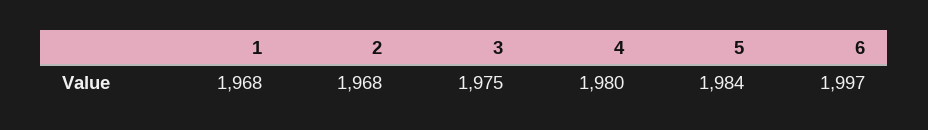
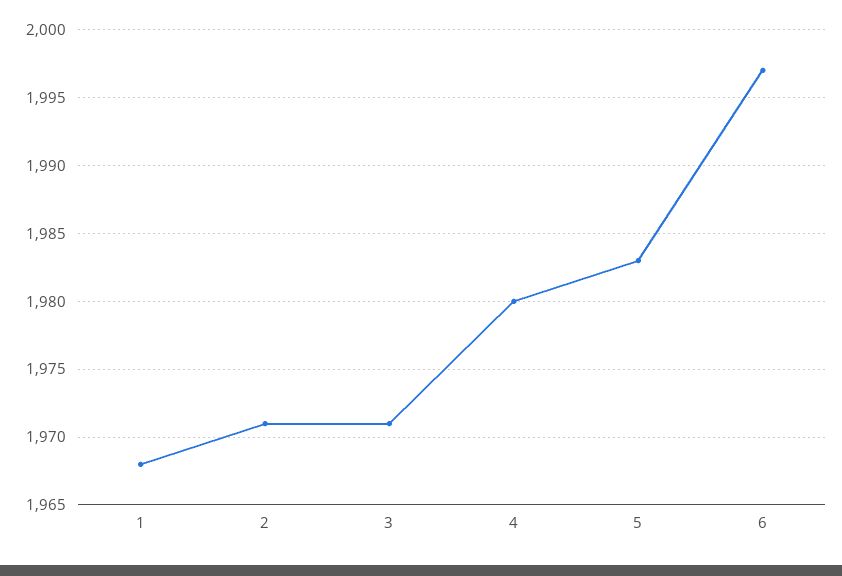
  {
    "1": 1968,
-   "2": 1968,
+   "2": 1971,
-   "3": 1975,
+   "3": 1971,
    "4": 1980,
-   "5": 1984,
+   "5": 1983,
    "6": 1997
  }

